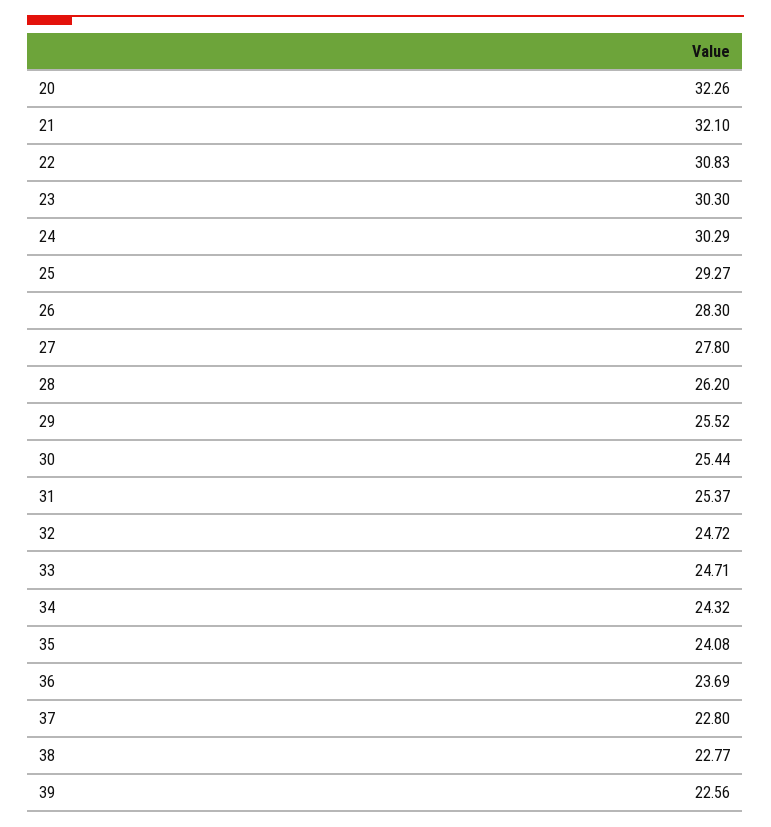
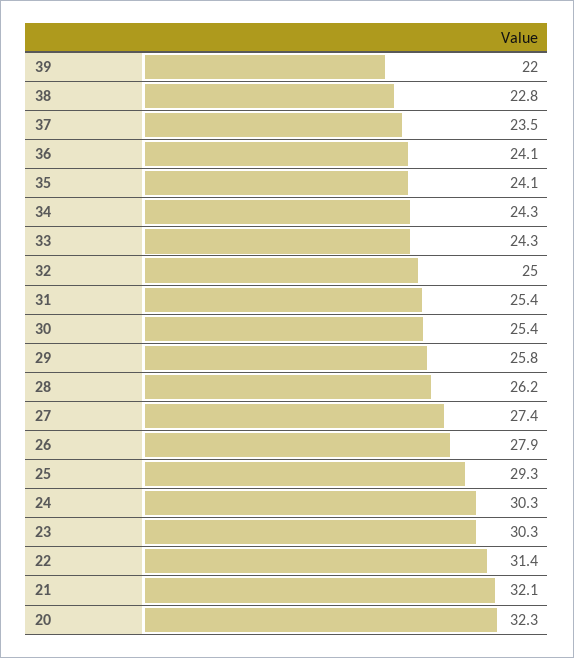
  {
    "20": 32.26,
    "21": 32.1,
-   "22": 30.83,
+   "22": 31.4,
    "23": 30.3,
    "24": 30.29,
    "25": 29.27,
-   "26": 28.3,
+   "26": 27.9,
-   "27": 27.8,
+   "27": 27.4,
    "28": 26.2,
-   "29": 25.52,
+   "29": 25.8,
    "30": 25.44,
    "31": 25.37,
-   "32": 24.72,
+   "32": 25,
-   "33": 24.71,
+   "33": 24.3,
    "34": 24.32,
    "35": 24.08,
-   "36": 23.69,
+   "36": 24.1,
-   "37": 22.8,
+   "37": 23.5,
    "38": 22.77,
-   "39": 22.56
+   "39": 22
  }

